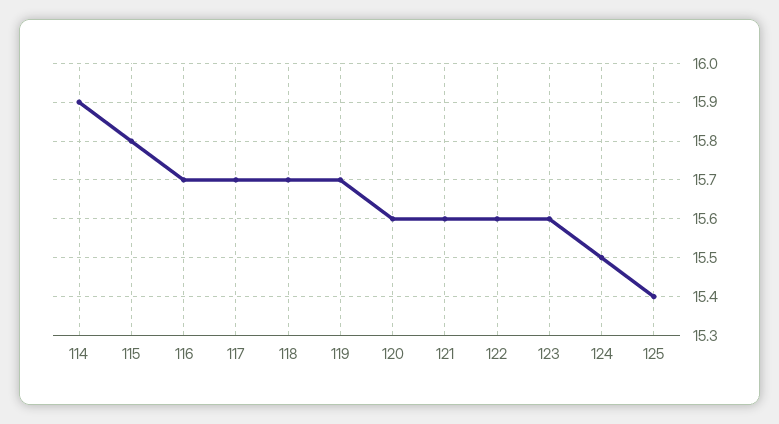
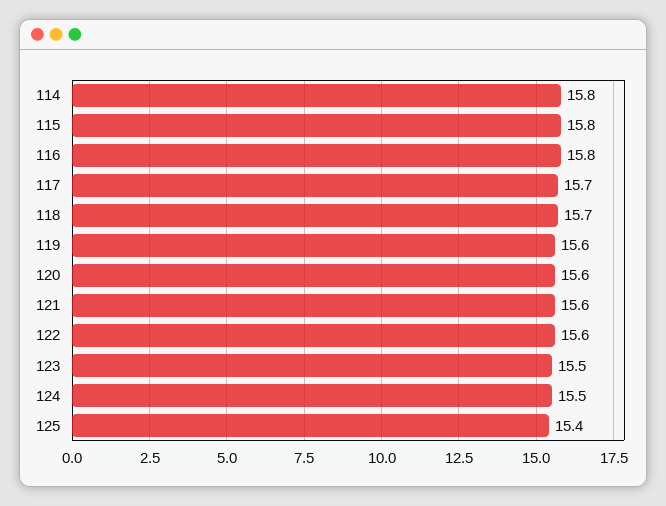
  {
-   "114": 15.9,
+   "114": 15.8,
    "115": 15.8,
-   "116": 15.7,
+   "116": 15.8,
    "117": 15.7,
    "118": 15.7,
-   "119": 15.7,
+   "119": 15.6,
    "120": 15.6,
    "121": 15.6,
    "122": 15.6,
-   "123": 15.6,
+   "123": 15.5,
    "124": 15.5,
    "125": 15.4
  }

